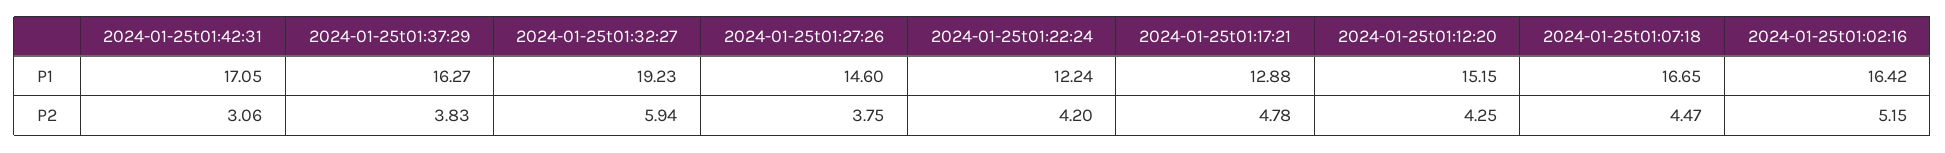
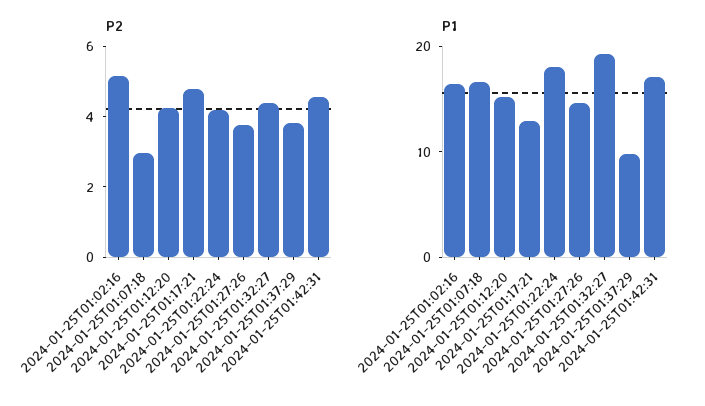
  {
    "P1": {
      "2024-01-25t01:42:31": 17.05,
-     "2024-01-25t01:37:29": 16.27,
+     "2024-01-25t01:37:29": 10,
      "2024-01-25t01:32:27": 19.23,
      "2024-01-25t01:27:26": 14.6,
-     "2024-01-25t01:22:24": 12.24,
+     "2024-01-25t01:22:24": 18,
      "2024-01-25t01:17:21": 12.88,
      "2024-01-25t01:12:20": 15.15,
      "2024-01-25t01:07:18": 16.65,
      "2024-01-25t01:02:16": 16.42
    },
    "P2": {
-     "2024-01-25t01:42:31": 3.06,
+     "2024-01-25t01:42:31": 4.5,
      "2024-01-25t01:37:29": 3.83,
-     "2024-01-25t01:32:27": 5.94,
+     "2024-01-25t01:32:27": 4.5,
      "2024-01-25t01:27:26": 3.75,
      "2024-01-25t01:22:24": 4.2,
      "2024-01-25t01:17:21": 4.78,
      "2024-01-25t01:12:20": 4.25,
-     "2024-01-25t01:07:18": 4.47,
+     "2024-01-25t01:07:18": 3,
      "2024-01-25t01:02:16": 5.15
    }
  }

